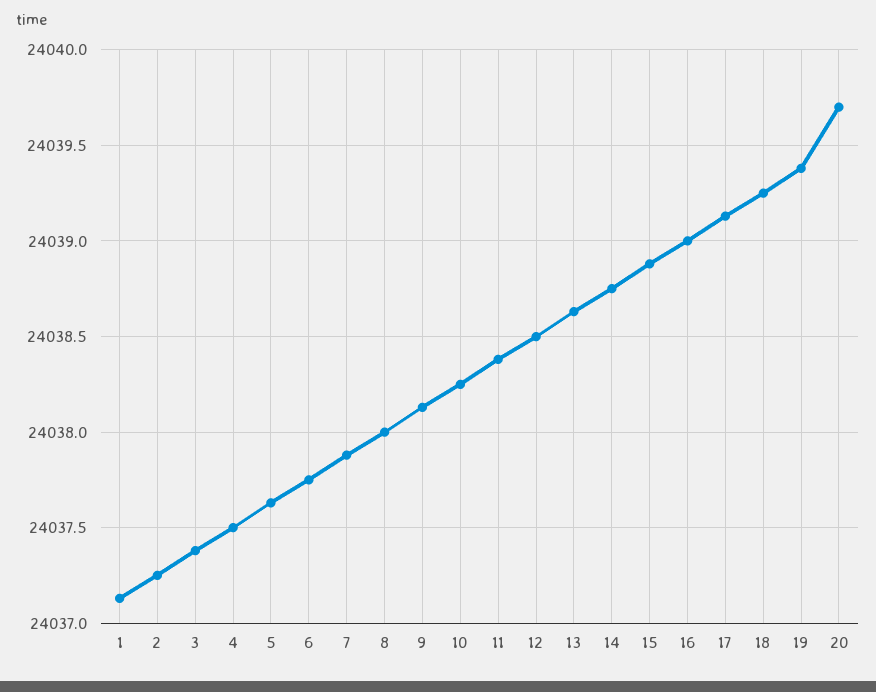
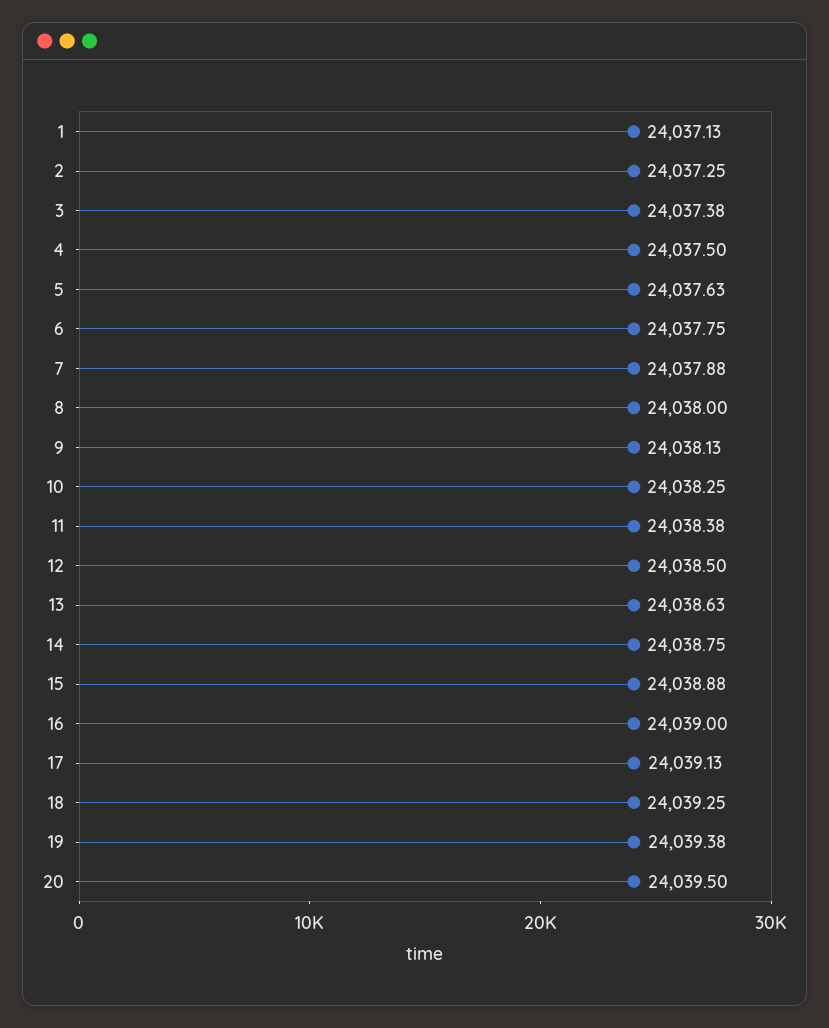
  {
    "1": 24037.13,
    "2": 24037.25,
    "3": 24037.38,
    "4": 24037.5,
    "5": 24037.63,
    "6": 24037.75,
    "7": 24037.88,
    "8": 24038,
    "9": 24038.13,
    "10": 24038.25,
    "11": 24038.38,
    "12": 24038.5,
    "13": 24038.63,
    "14": 24038.75,
    "15": 24038.88,
    "16": 24039,
    "17": 24039.13,
    "18": 24039.25,
    "19": 24039.38,
-   "20": 24039.7
+   "20": 24039.5
  }

